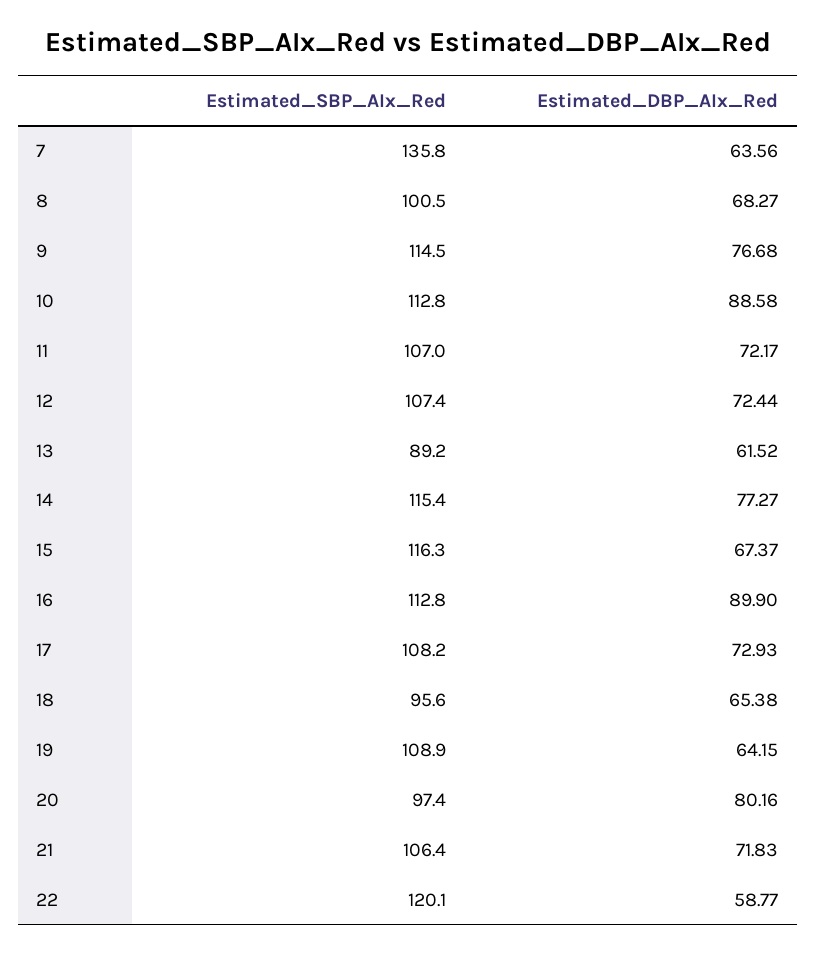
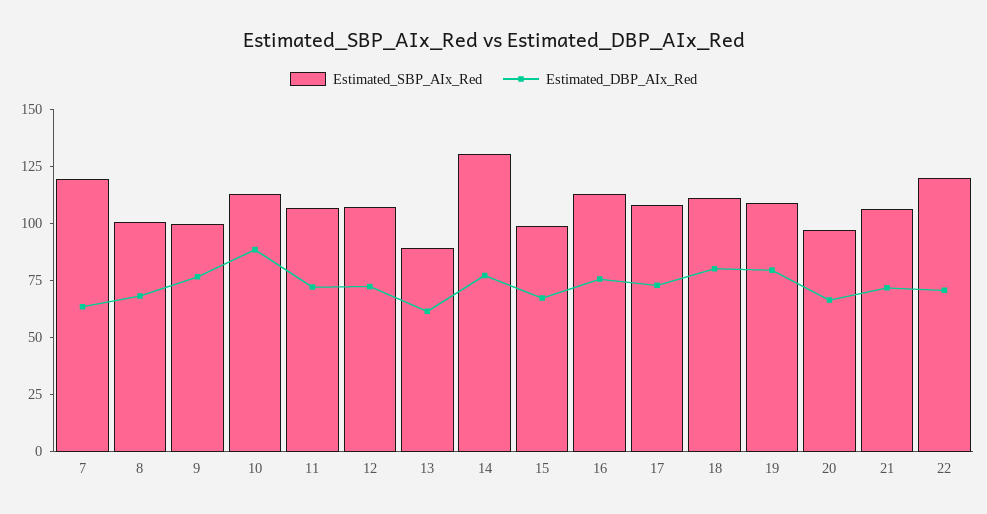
  {
    "Estimated_SBP_AIx_Red": {
-     "7": 135.8,
+     "7": 120,
      "8": 100.5,
-     "9": 114.5,
+     "9": 100,
      "10": 112.8,
      "11": 107,
      "12": 107.4,
      "13": 89.2,
-     "14": 115.4,
+     "14": 130,
-     "15": 116.3,
+     "15": 100,
      "16": 112.8,
      "17": 108.2,
-     "18": 95.6,
+     "18": 110,
      "19": 108.9,
      "20": 97.4,
      "21": 106.4,
      "22": 120.1
    },
    "Estimated_DBP_AIx_Red": {
      "7": 63.56,
      "8": 68.27,
      "9": 76.68,
      "10": 88.58,
      "11": 72.17,
      "12": 72.44,
      "13": 61.52,
      "14": 77.27,
      "15": 67.37,
-     "16": 89.9,
+     "16": 75,
      "17": 72.93,
-     "18": 65.38,
+     "18": 80,
-     "19": 64.15,
+     "19": 80,
-     "20": 80.16,
+     "20": 65,
      "21": 71.83,
-     "22": 58.77
+     "22": 70
    }
  }

